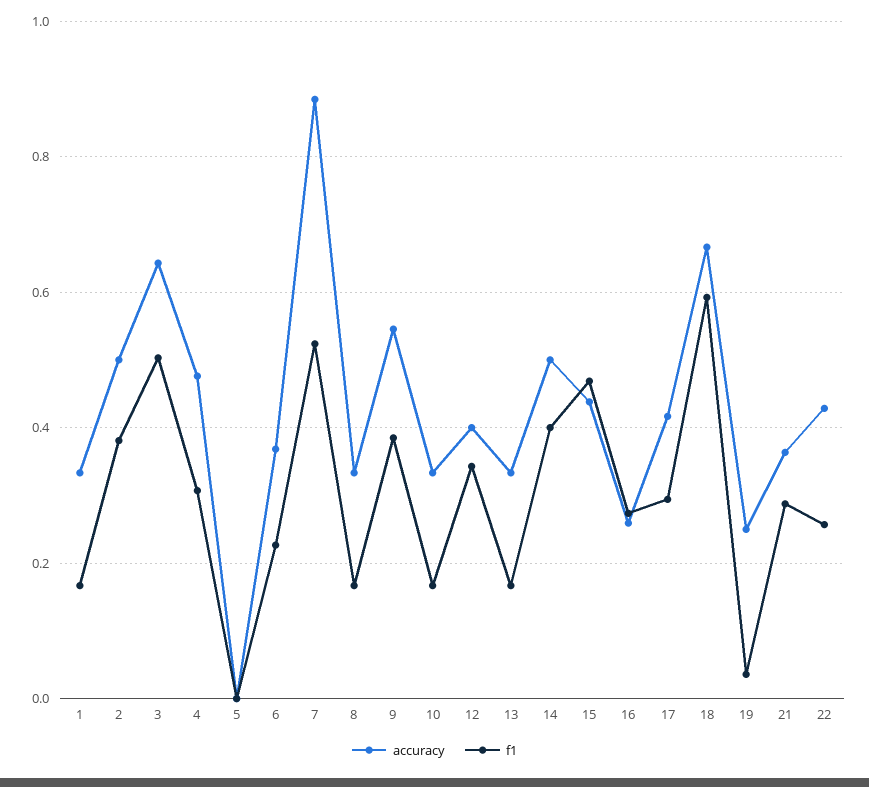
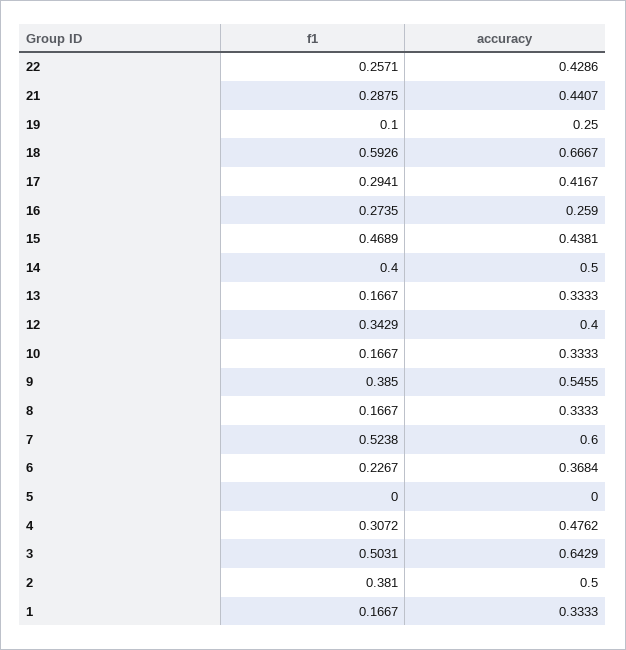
  {
    "accuracy": {
      "1": 0.3333,
      "2": 0.5,
      "3": 0.6429,
      "4": 0.4762,
      "5": 0,
      "6": 0.3684,
-     "7": 0.88,
+     "7": 0.6,
      "8": 0.3333,
      "9": 0.5455,
      "10": 0.3333,
      "12": 0.4,
      "13": 0.3333,
      "14": 0.5,
      "15": 0.4381,
      "16": 0.259,
      "17": 0.4167,
      "18": 0.6667,
      "19": 0.25,
-     "21": 0.36,
+     "21": 0.4407,
      "22": 0.4286
    },
    "f1": {
      "1": 0.1667,
      "2": 0.381,
      "3": 0.5031,
      "4": 0.3072,
      "5": 0,
      "6": 0.2267,
      "7": 0.5238,
      "8": 0.1667,
      "9": 0.385,
      "10": 0.1667,
      "12": 0.3429,
      "13": 0.1667,
      "14": 0.4,
      "15": 0.4689,
      "16": 0.2735,
      "17": 0.2941,
      "18": 0.5926,
-     "19": 0.04,
+     "19": 0.1,
      "21": 0.2875,
      "22": 0.2571
    }
  }

